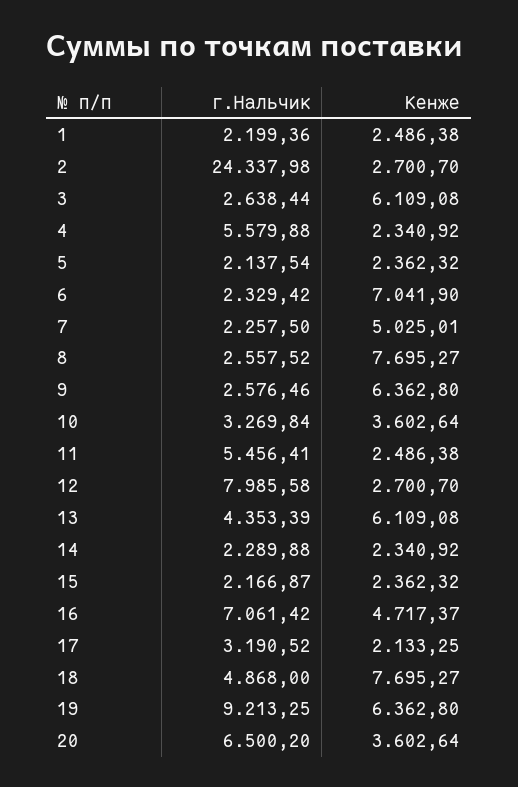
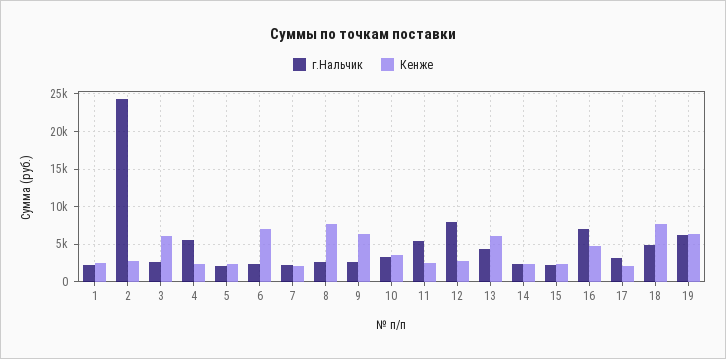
  {
    "г.Нальчик": {
      "1": 2199.36,
      "2": 24337.98,
      "3": 2638.44,
      "4": 5579.88,
      "5": 2137.54,
      "6": 2329.42,
      "7": 2257.5,
      "8": 2557.52,
      "9": 2576.46,
      "10": 3269.84,
      "11": 5456.41,
      "12": 7985.58,
      "13": 4353.39,
      "14": 2289.88,
      "15": 2166.87,
      "16": 7061.42,
      "17": 3190.52,
      "18": 4868,
-     "19": 9213.25,
+     "19": 6000
-     "20": 6500.2
    },
    "Кенже": {
      "1": 2486.38,
      "2": 2700.7,
      "3": 6109.08,
      "4": 2340.92,
      "5": 2362.32,
      "6": 7041.9,
-     "7": 5025.01,
+     "7": 2000,
      "8": 7695.27,
      "9": 6362.8,
      "10": 3602.64,
      "11": 2486.38,
      "12": 2700.7,
      "13": 6109.08,
      "14": 2340.92,
      "15": 2362.32,
      "16": 4717.37,
      "17": 2133.25,
      "18": 7695.27,
-     "19": 6362.8,
+     "19": 6362.8
-     "20": 3602.64
    }
  }

